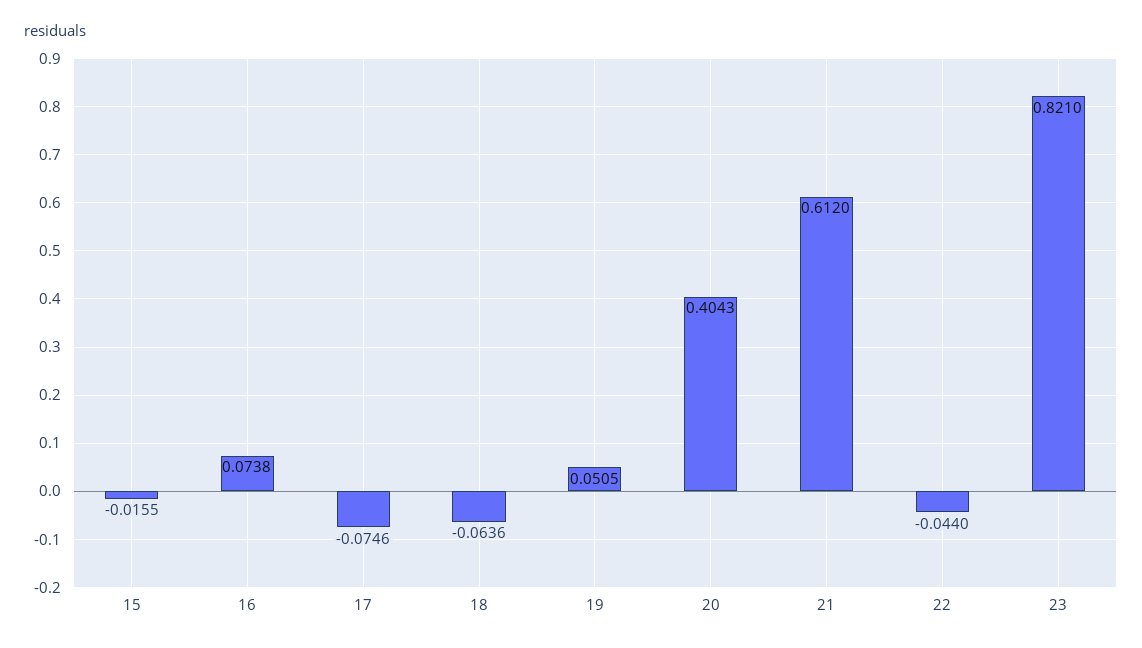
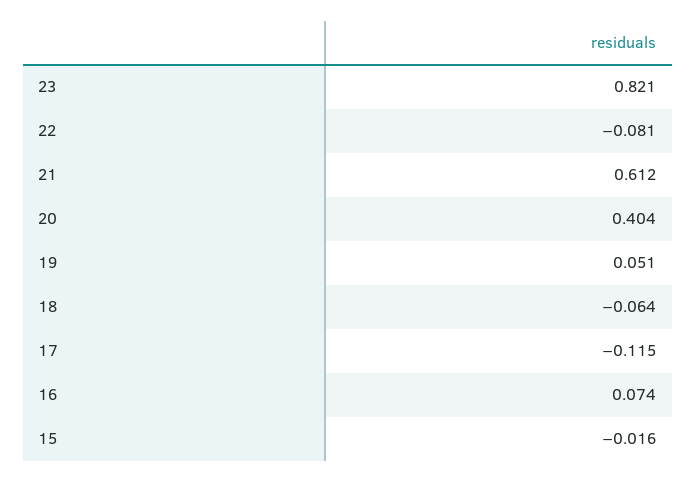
  {
    "15": -0.0155,
    "16": 0.0738,
-   "17": -0.0746,
+   "17": -0.115,
    "18": -0.0636,
    "19": 0.0505,
    "20": 0.4043,
    "21": 0.612,
-   "22": -0.044,
+   "22": -0.081,
    "23": 0.821
  }

